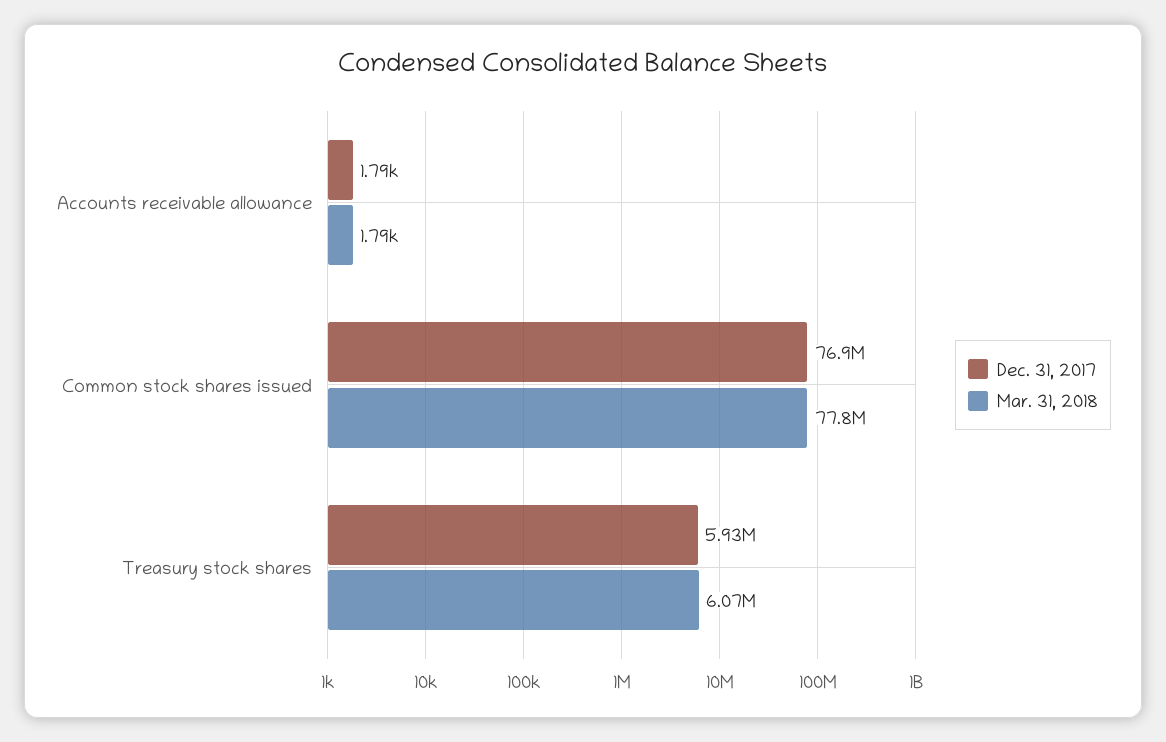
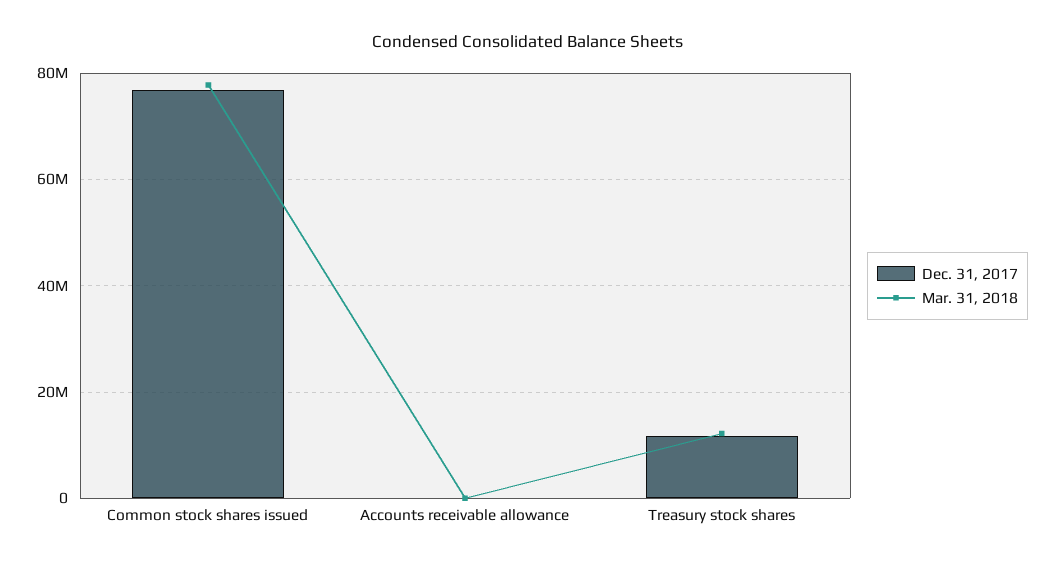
  {
    "Dec. 31, 2017": {
      "Accounts receivable allowance": 1790,
      "Common stock shares issued": 76900000,
-     "Treasury stock shares": 5930000
+     "Treasury stock shares": 12000000
    },
    "Mar. 31, 2018": {
      "Accounts receivable allowance": 1790,
      "Common stock shares issued": 77800000,
-     "Treasury stock shares": 6070000
+     "Treasury stock shares": 12000000
    }
  }

